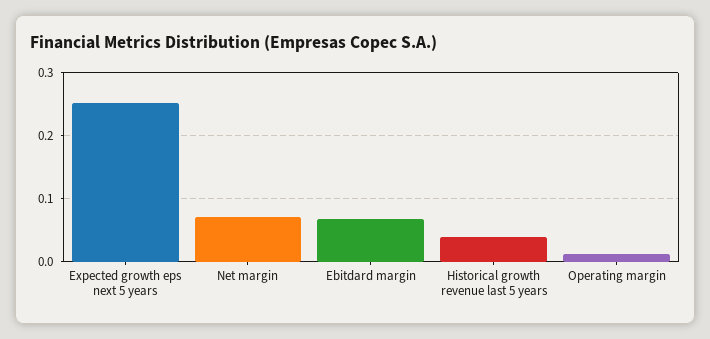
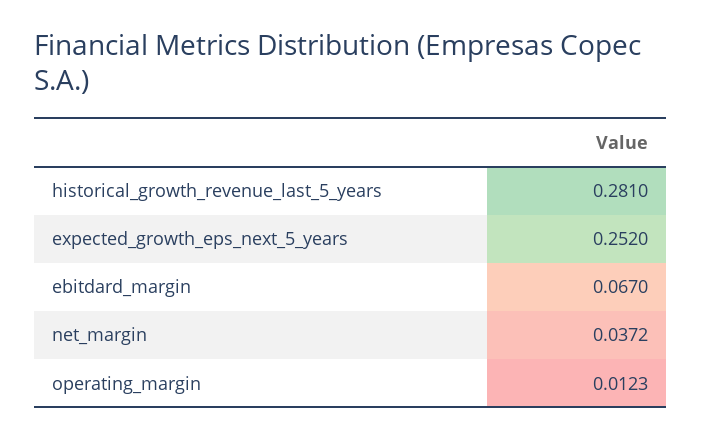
  {
    "Expected growth eps next 5 years": 0.252,
-   "Net margin": 0.07,
+   "Net margin": 0.0372,
    "Ebitdard margin": 0.067,
-   "Historical growth revenue last 5 years": 0.04,
+   "Historical growth revenue last 5 years": 0.281,
    "Operating margin": 0.0123
  }

